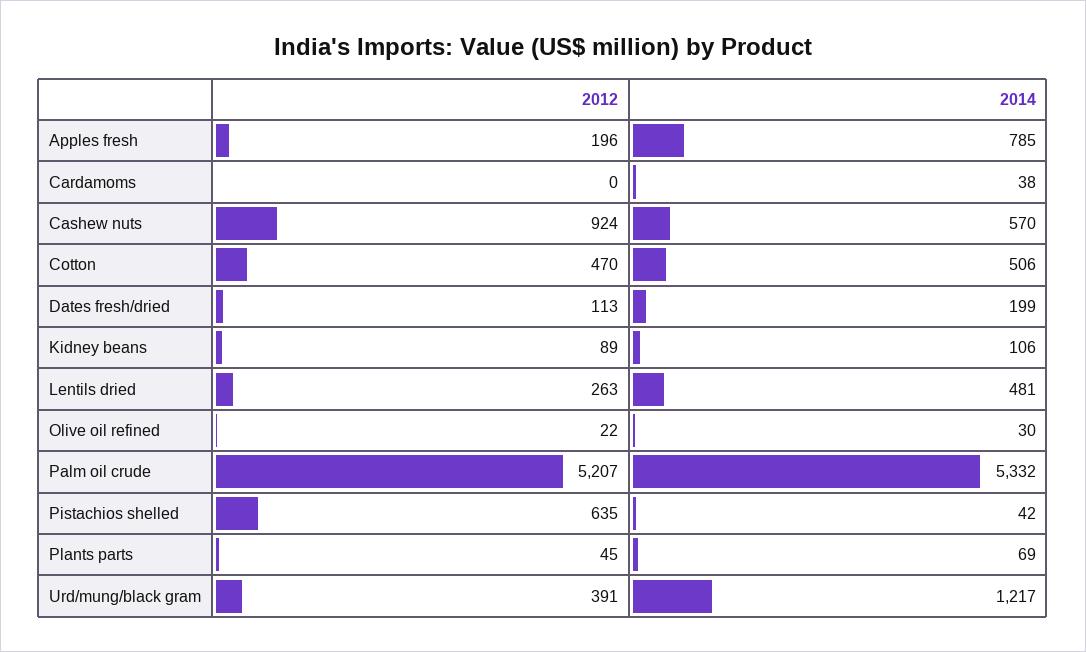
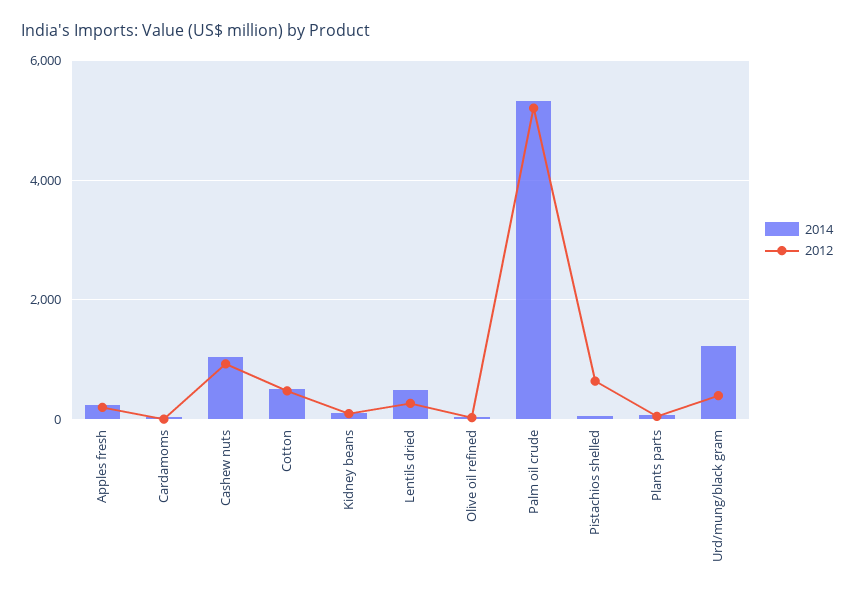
  {
    "2012": {
      "Apples fresh": 196,
      "Cardamoms": 0,
      "Cashew nuts": 924,
      "Cotton": 470,
-     "Dates fresh/dried": 113,
      "Kidney beans": 89,
      "Lentils dried": 263,
      "Olive oil refined": 22,
      "Palm oil crude": 5207,
      "Pistachios shelled": 635,
      "Plants parts": 45,
      "Urd/mung/black gram": 391
    },
    "2014": {
-     "Apples fresh": 785,
+     "Apples fresh": 200,
      "Cardamoms": 38,
-     "Cashew nuts": 570,
+     "Cashew nuts": 1000,
      "Cotton": 506,
-     "Dates fresh/dried": 199,
      "Kidney beans": 106,
      "Lentils dried": 481,
      "Olive oil refined": 30,
      "Palm oil crude": 5332,
      "Pistachios shelled": 42,
      "Plants parts": 69,
      "Urd/mung/black gram": 1217
    }
  }

